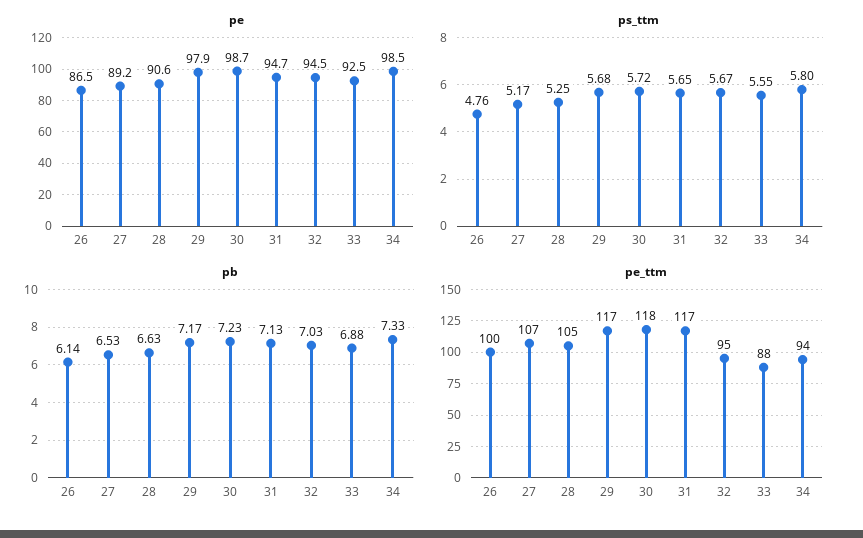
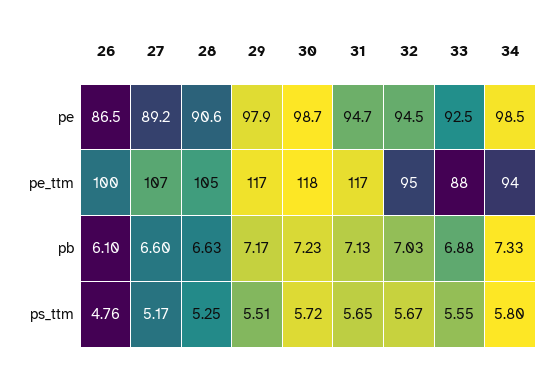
  {
    "pe": {
      "26": 86.5,
      "27": 89.2,
      "28": 90.6,
      "29": 97.9,
      "30": 98.7,
      "31": 94.7,
      "32": 94.5,
      "33": 92.5,
      "34": 98.5
    },
    "ps_ttm": {
      "26": 4.76,
      "27": 5.17,
      "28": 5.25,
-     "29": 5.68,
+     "29": 5.51,
      "30": 5.72,
      "31": 5.65,
      "32": 5.67,
      "33": 5.55,
      "34": 5.8
    },
    "pb": {
-     "26": 6.14,
+     "26": 6.1,
-     "27": 6.53,
+     "27": 6.6,
      "28": 6.63,
      "29": 7.17,
      "30": 7.23,
      "31": 7.13,
      "32": 7.03,
      "33": 6.88,
      "34": 7.33
    },
    "pe_ttm": {
      "26": 100,
      "27": 107,
      "28": 105,
      "29": 117,
      "30": 118,
      "31": 117,
      "32": 95,
      "33": 88,
      "34": 94
    }
  }

